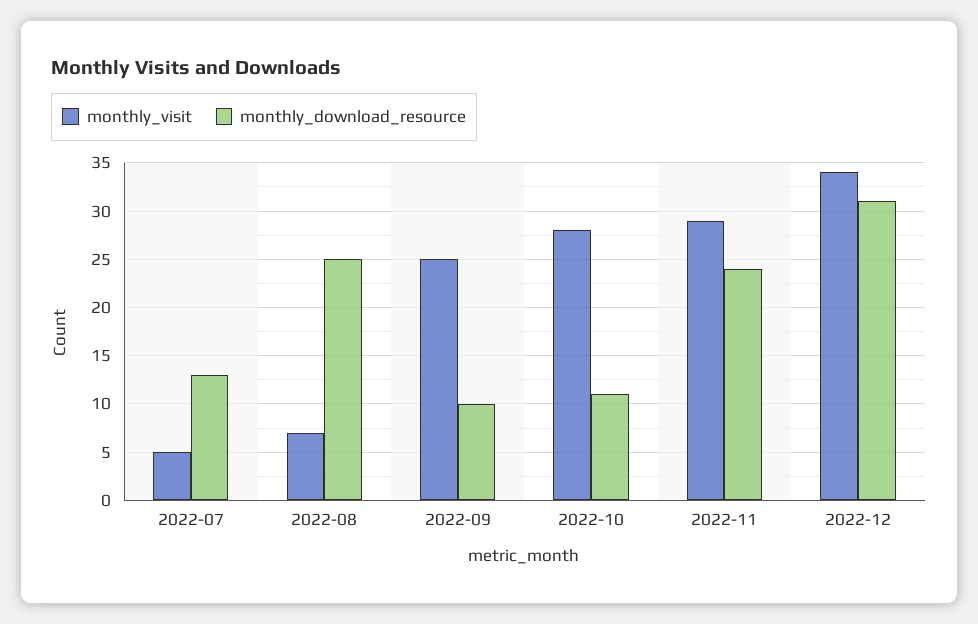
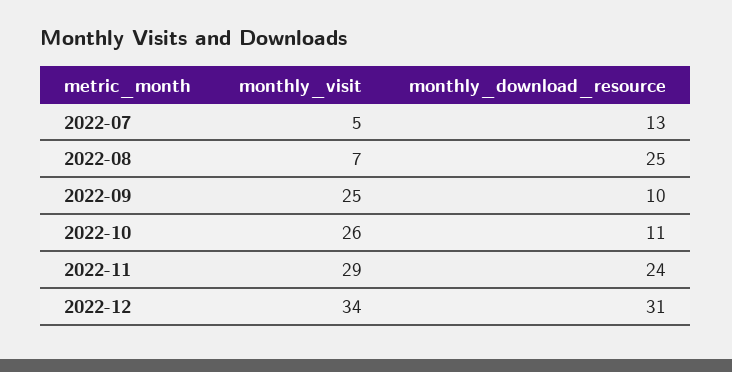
  {
    "monthly_visit": {
      "2022-07": 5,
      "2022-08": 7,
      "2022-09": 25,
-     "2022-10": 28,
+     "2022-10": 26,
      "2022-11": 29,
      "2022-12": 34
    },
    "monthly_download_resource": {
      "2022-07": 13,
      "2022-08": 25,
      "2022-09": 10,
      "2022-10": 11,
      "2022-11": 24,
      "2022-12": 31
    }
  }

